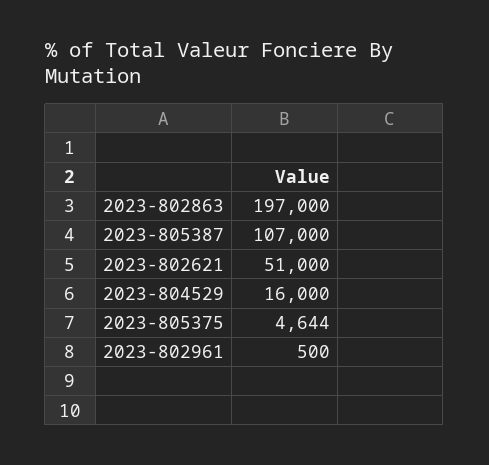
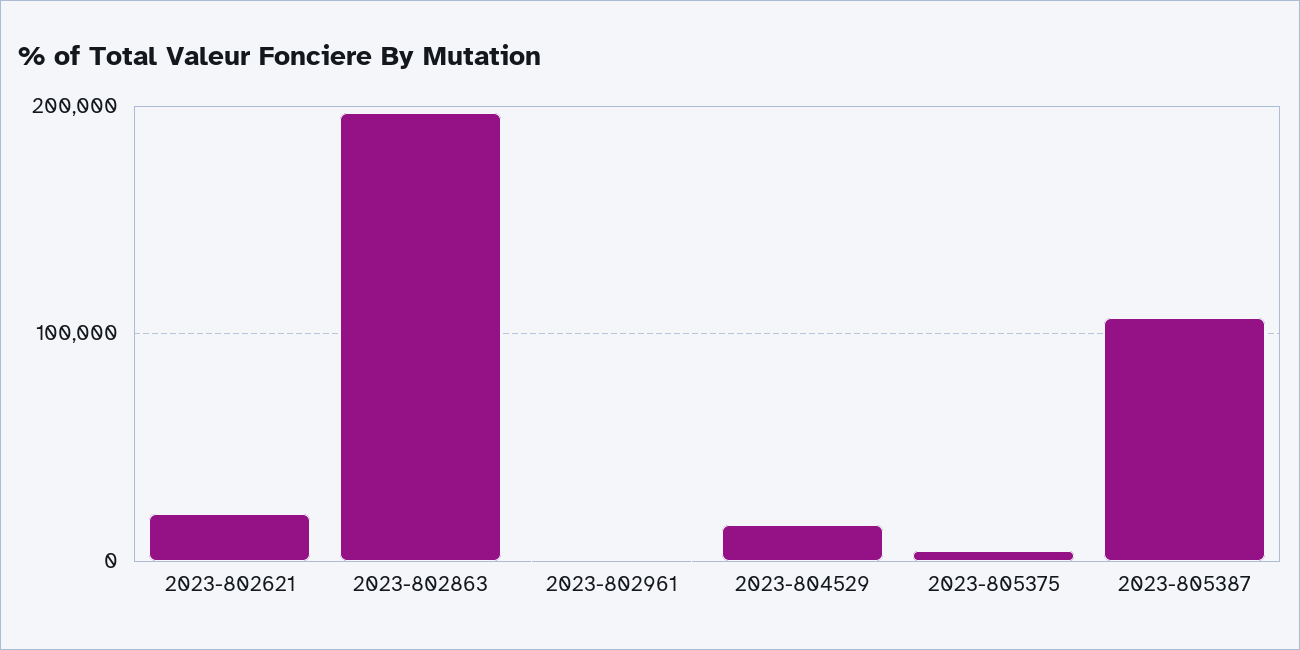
  {
    "2023-802863": 197000,
    "2023-805387": 107000,
-   "2023-802621": 51000,
+   "2023-802621": 20000,
    "2023-804529": 16000,
    "2023-805375": 4644,
    "2023-802961": 500
  }

